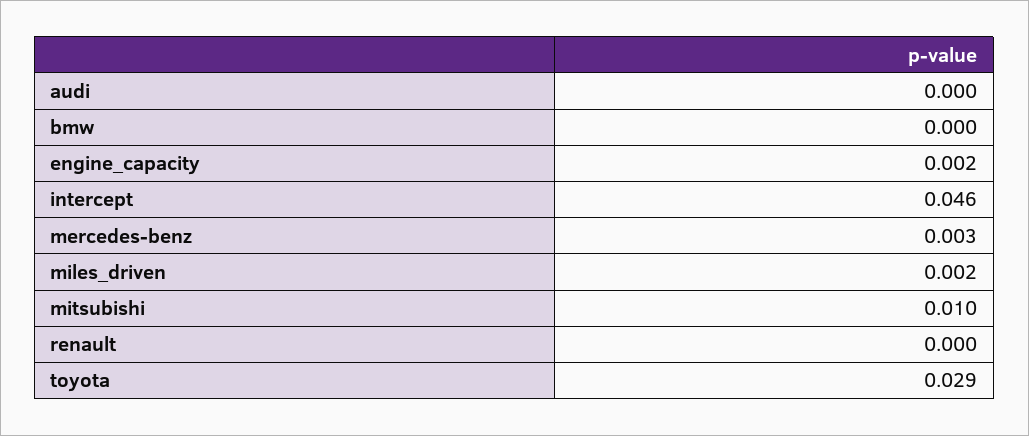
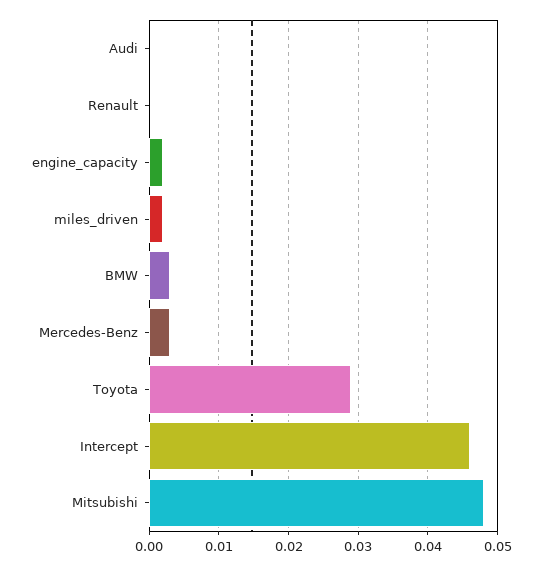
  {
    "audi": 0,
-   "bmw": 0,
+   "bmw": 0.003,
    "engine_capacity": 0.002,
    "intercept": 0.046,
    "mercedes-benz": 0.003,
    "miles_driven": 0.002,
-   "mitsubishi": 0.01,
+   "mitsubishi": 0.048,
    "renault": 0,
    "toyota": 0.029
  }

